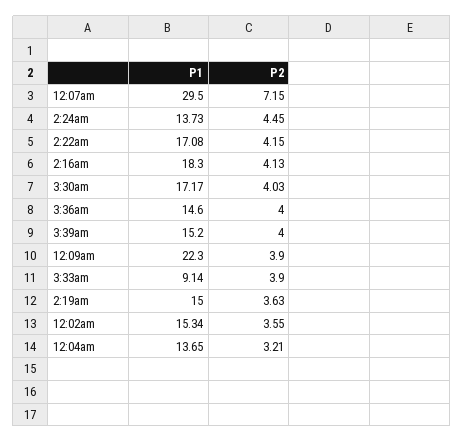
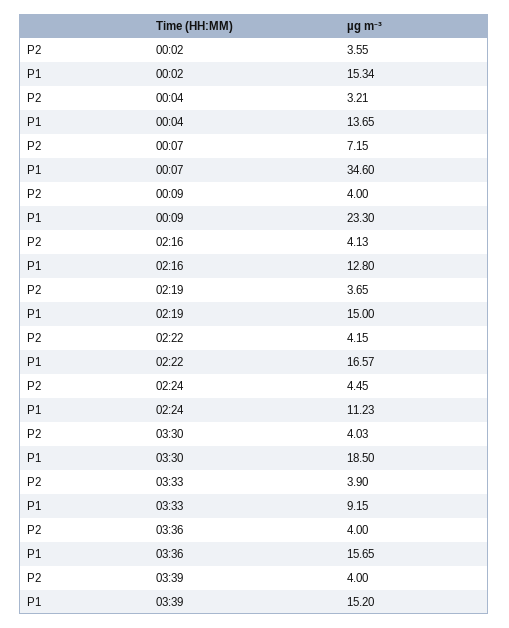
  {
    "P1": {
-     "12:07am": 29.5,
+     "12:07am": 34.6,
-     "2:24am": 13.73,
+     "2:24am": 11.23,
-     "2:22am": 17.08,
+     "2:22am": 16.57,
-     "2:16am": 18.3,
+     "2:16am": 12.8,
-     "3:30am": 17.17,
+     "3:30am": 18.5,
-     "3:36am": 14.6,
+     "3:36am": 15.65,
      "3:39am": 15.2,
-     "12:09am": 22.3,
+     "12:09am": 23.3,
-     "3:33am": 9.14,
+     "3:33am": 9.15,
      "2:19am": 15,
      "12:02am": 15.34,
      "12:04am": 13.65
    },
    "P2": {
      "12:07am": 7.15,
      "2:24am": 4.45,
      "2:22am": 4.15,
      "2:16am": 4.13,
      "3:30am": 4.03,
      "3:36am": 4,
      "3:39am": 4,
-     "12:09am": 3.9,
+     "12:09am": 4,
      "3:33am": 3.9,
-     "2:19am": 3.63,
+     "2:19am": 3.65,
      "12:02am": 3.55,
      "12:04am": 3.21
    }
  }

